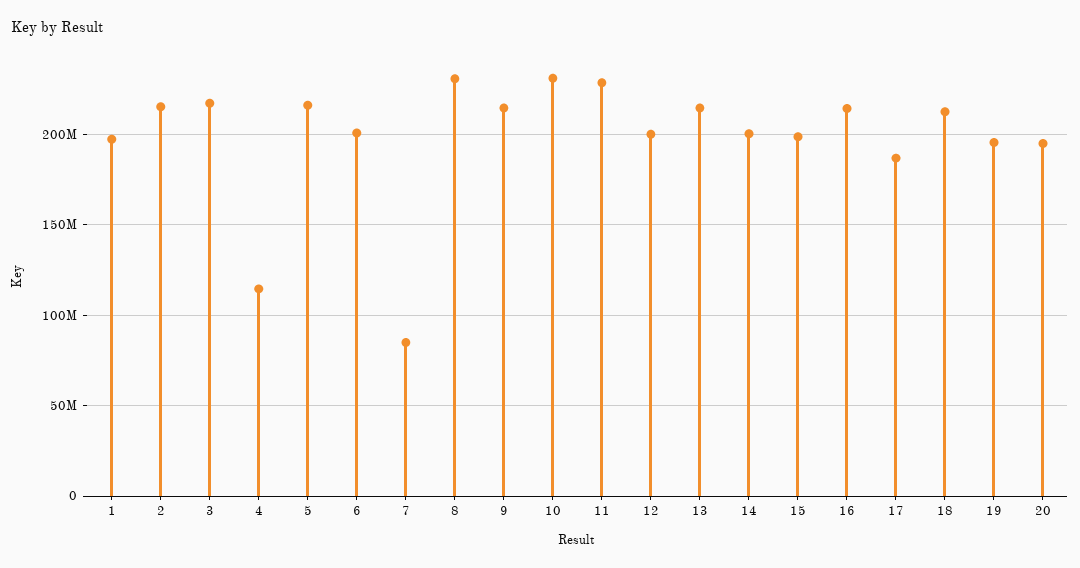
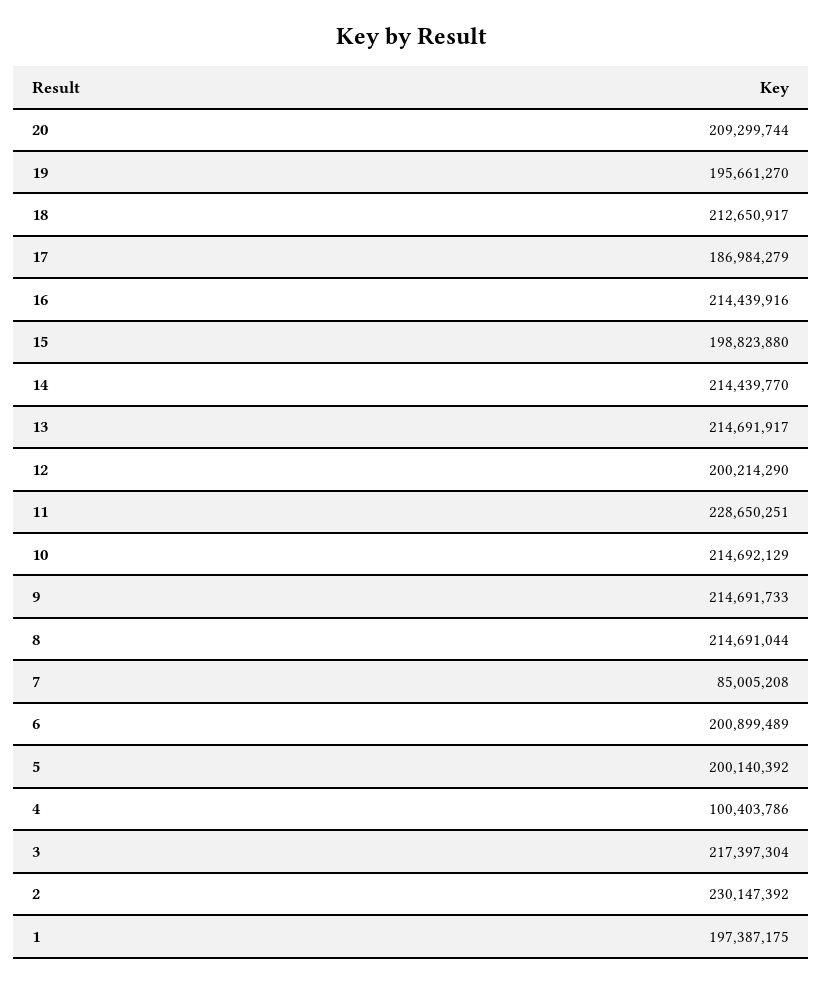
  {
    "1": 197387175,
-   "2": 215000000,
+   "2": 230147392,
    "3": 217397304,
-   "4": 115000000,
+   "4": 100403786,
-   "5": 215000000,
+   "5": 200140392,
    "6": 200899489,
    "7": 85005208,
-   "8": 230000000,
+   "8": 214691044,
    "9": 214691733,
-   "10": 230000000,
+   "10": 214692129,
    "11": 228650251,
    "12": 200214290,
    "13": 214691917,
-   "14": 200000000,
+   "14": 214439770,
    "15": 198823880,
    "16": 214439916,
    "17": 186984279,
    "18": 212650917,
    "19": 195661270,
-   "20": 195000000
+   "20": 209299744
  }

